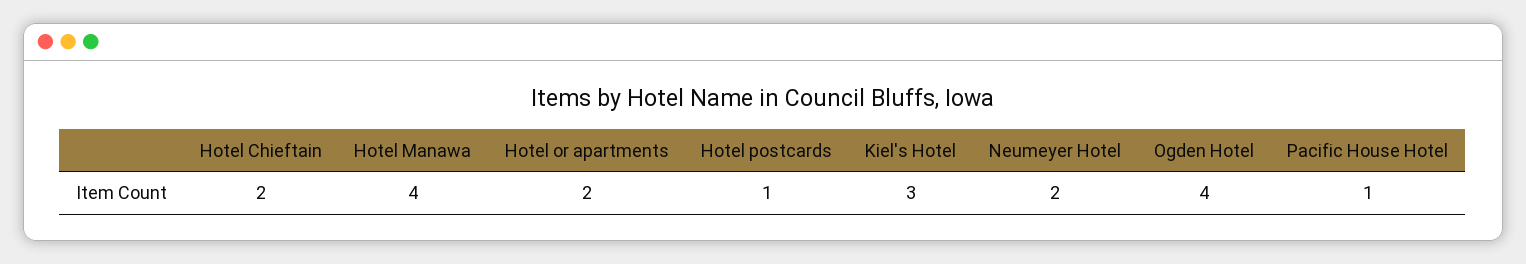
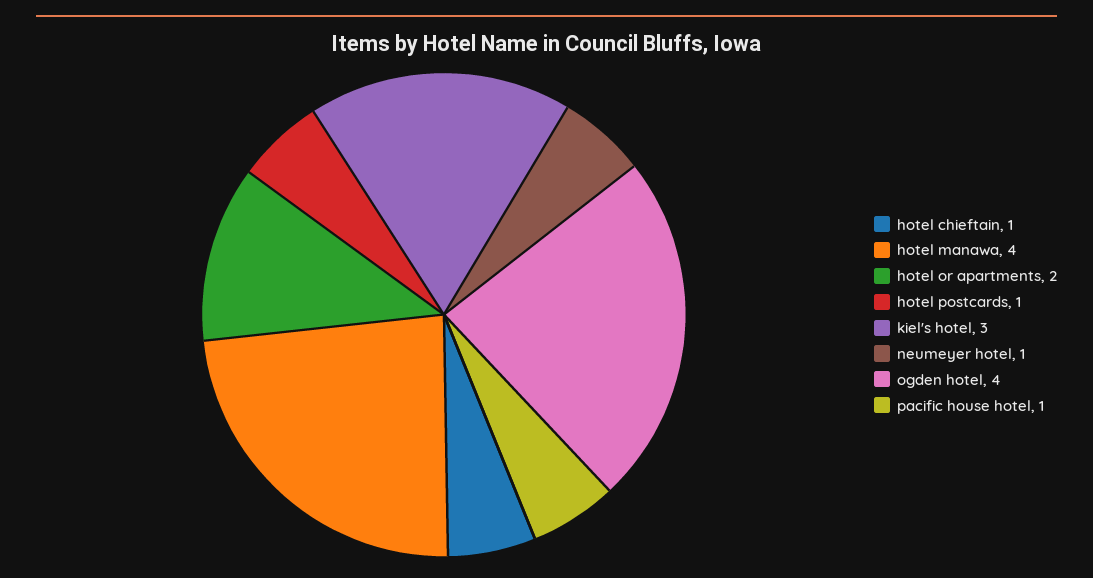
  {
-   "Hotel Chieftain": 2,
+   "Hotel Chieftain": 1,
    "Hotel Manawa": 4,
    "Hotel or apartments": 2,
    "Hotel postcards": 1,
    "Kiel's Hotel": 3,
-   "Neumeyer Hotel": 2,
+   "Neumeyer Hotel": 1,
    "Ogden Hotel": 4,
    "Pacific House Hotel": 1
  }

